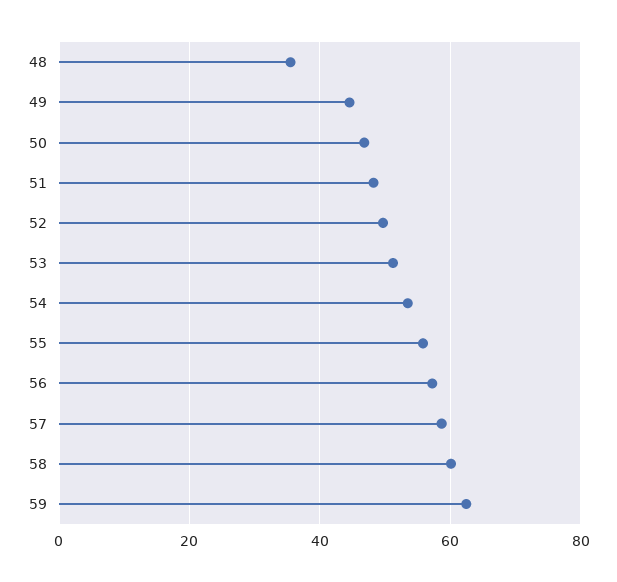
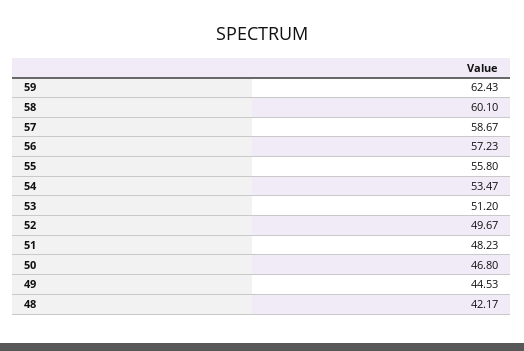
  {
-   "48": 36,
+   "48": 42.17,
    "49": 44.53,
    "50": 46.8,
    "51": 48.23,
    "52": 49.67,
    "53": 51.2,
    "54": 53.47,
    "55": 55.8,
    "56": 57.23,
    "57": 58.67,
    "58": 60.1,
    "59": 62.43
  }

